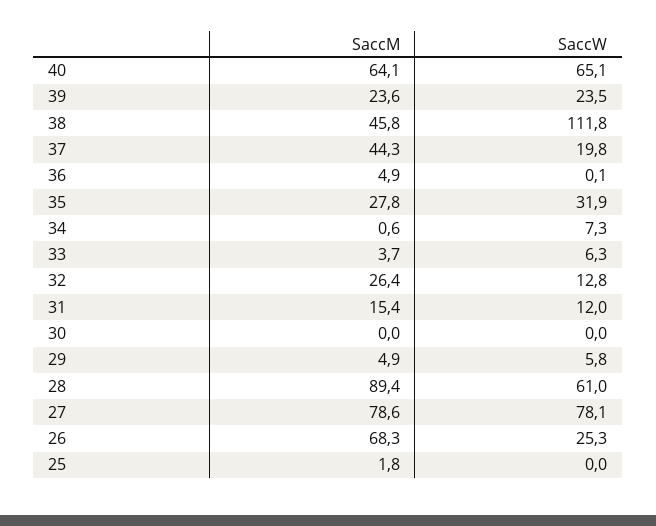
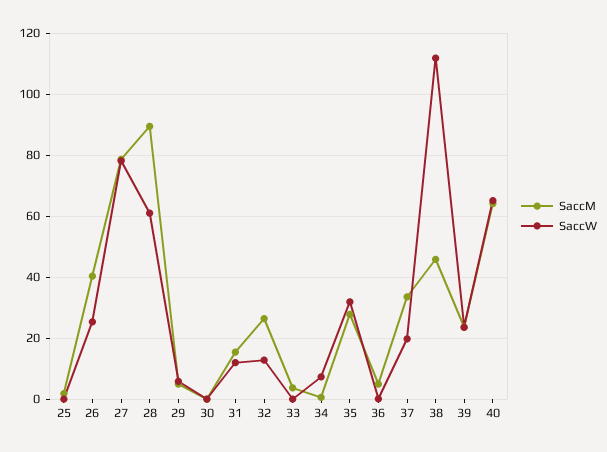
  {
    "SaccM": {
      "40": 64.1,
      "39": 23.6,
      "38": 45.8,
-     "37": 44.3,
+     "37": 34,
      "36": 4.9,
      "35": 27.8,
      "34": 0.6,
      "33": 3.7,
      "32": 26.4,
      "31": 15.4,
      "30": 0,
      "29": 4.9,
      "28": 89.4,
      "27": 78.6,
-     "26": 68.3,
+     "26": 40,
      "25": 1.8
    },
    "SaccW": {
      "40": 65.1,
      "39": 23.5,
      "38": 111.8,
      "37": 19.8,
      "36": 0.1,
      "35": 31.9,
      "34": 7.3,
-     "33": 6.3,
+     "33": 0,
      "32": 12.8,
      "31": 12,
      "30": 0,
      "29": 5.8,
      "28": 61,
      "27": 78.1,
      "26": 25.3,
      "25": 0
    }
  }

